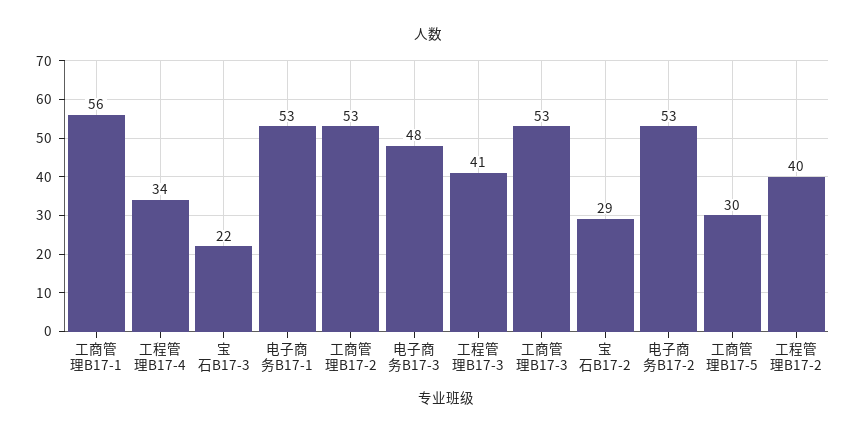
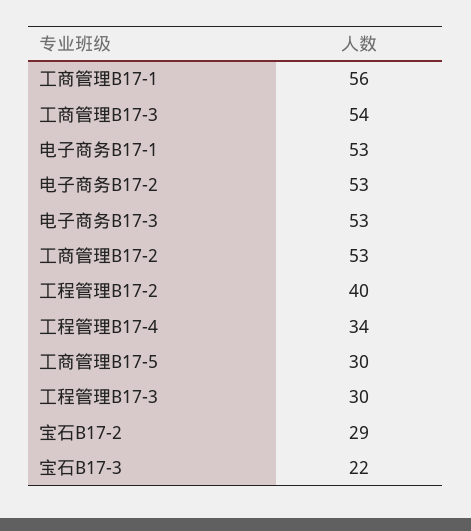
  {
    "工商管理B17-1": 56,
    "工程管理B17-4": 34,
    "宝石B17-3": 22,
    "电子商务B17-1": 53,
    "工商管理B17-2": 53,
-   "电子商务B17-3": 48,
+   "电子商务B17-3": 53,
-   "工程管理B17-3": 41,
+   "工程管理B17-3": 30,
-   "工商管理B17-3": 53,
+   "工商管理B17-3": 54,
    "宝石B17-2": 29,
    "电子商务B17-2": 53,
    "工商管理B17-5": 30,
    "工程管理B17-2": 40
  }

